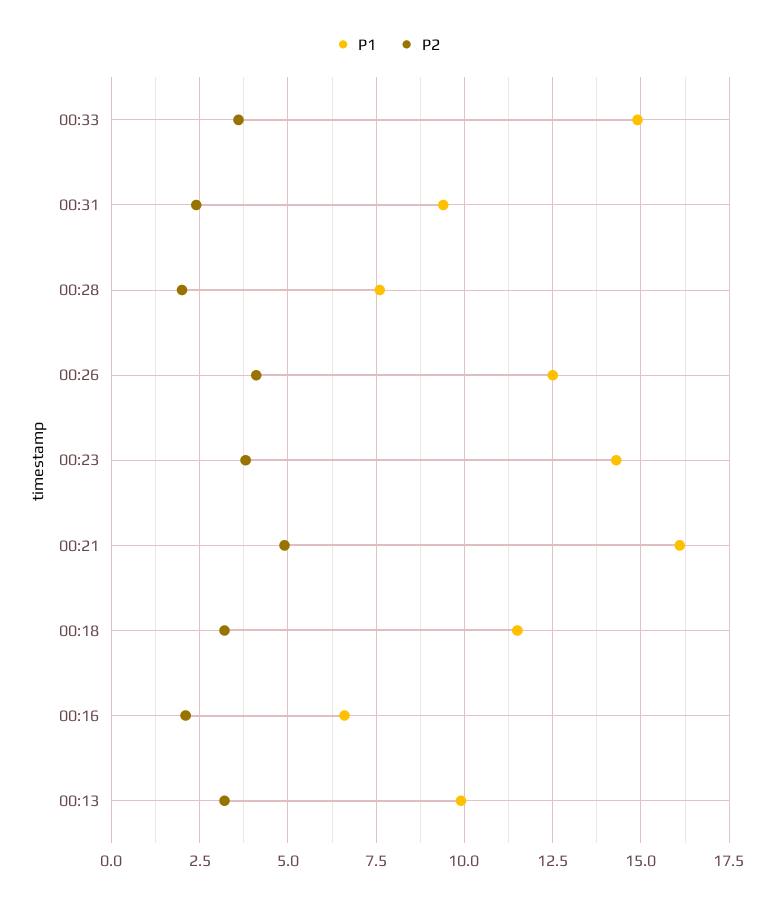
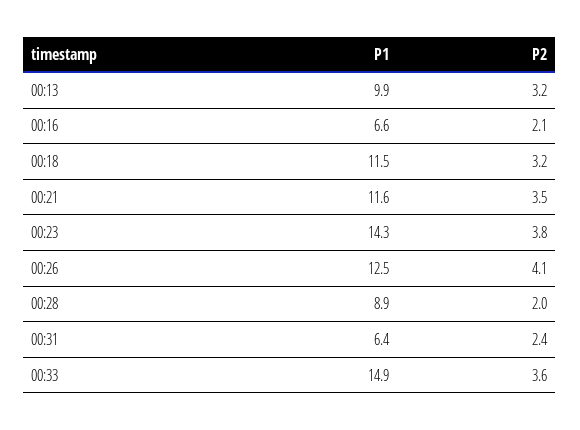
  {
    "P1": {
      "00:33": 14.9,
-     "00:31": 9.5,
+     "00:31": 6.4,
-     "00:28": 7.5,
+     "00:28": 8.9,
      "00:26": 12.5,
      "00:23": 14.3,
-     "00:21": 16,
+     "00:21": 11.6,
      "00:18": 11.5,
      "00:16": 6.6,
      "00:13": 9.9
    },
    "P2": {
      "00:33": 3.6,
      "00:31": 2.4,
      "00:28": 2,
      "00:26": 4.1,
      "00:23": 3.8,
-     "00:21": 5,
+     "00:21": 3.5,
      "00:18": 3.2,
      "00:16": 2.1,
      "00:13": 3.2
    }
  }

